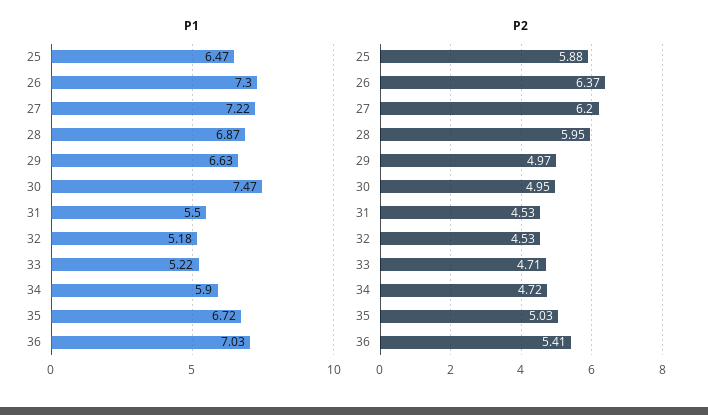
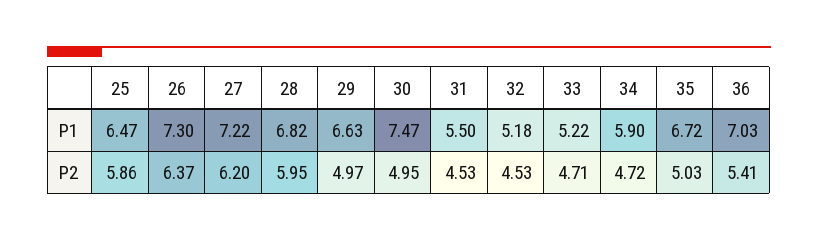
  {
    "P1": {
      "25": 6.47,
      "26": 7.3,
      "27": 7.22,
-     "28": 6.87,
+     "28": 6.82,
      "29": 6.63,
      "30": 7.47,
      "31": 5.5,
      "32": 5.18,
      "33": 5.22,
      "34": 5.9,
      "35": 6.72,
      "36": 7.03
    },
    "P2": {
-     "25": 5.88,
+     "25": 5.86,
      "26": 6.37,
      "27": 6.2,
      "28": 5.95,
      "29": 4.97,
      "30": 4.95,
      "31": 4.53,
      "32": 4.53,
      "33": 4.71,
      "34": 4.72,
      "35": 5.03,
      "36": 5.41
    }
  }

